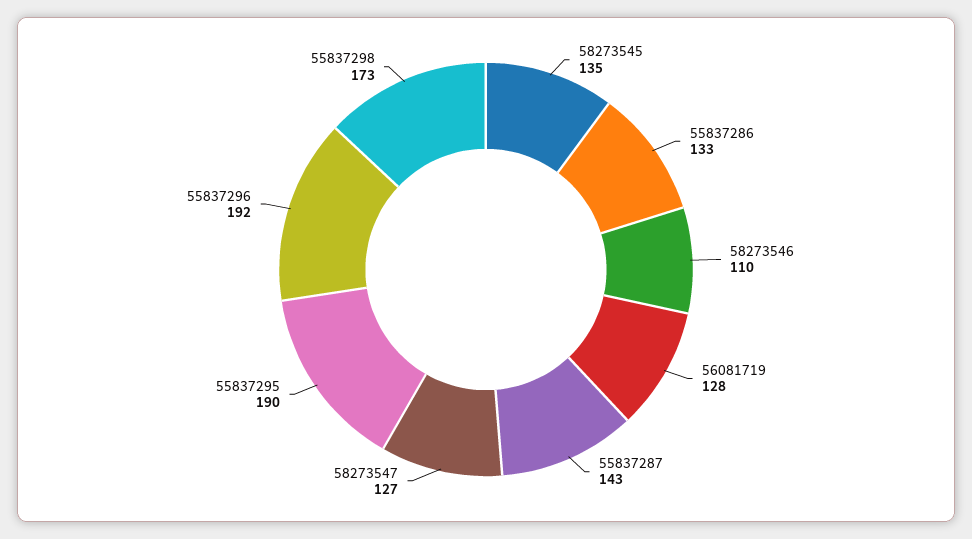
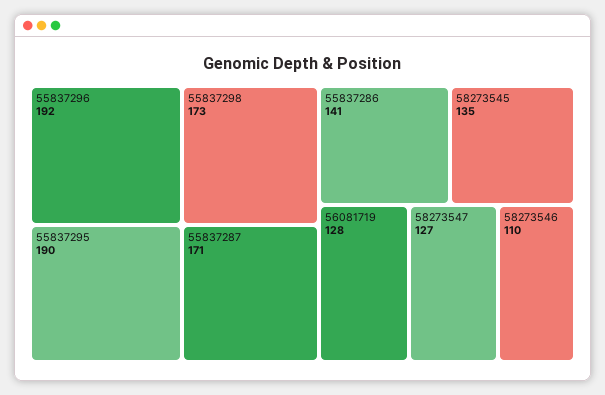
  {
    "58273545": 135,
-   "55837286": 133,
+   "55837286": 141,
    "58273546": 110,
    "56081719": 128,
-   "55837287": 143,
+   "55837287": 171,
    "58273547": 127,
    "55837295": 190,
    "55837296": 192,
    "55837298": 173
  }

